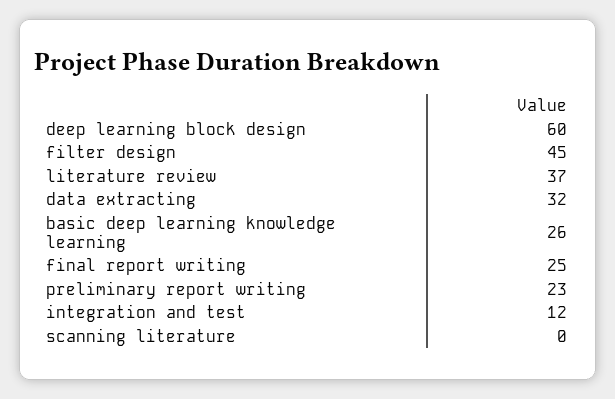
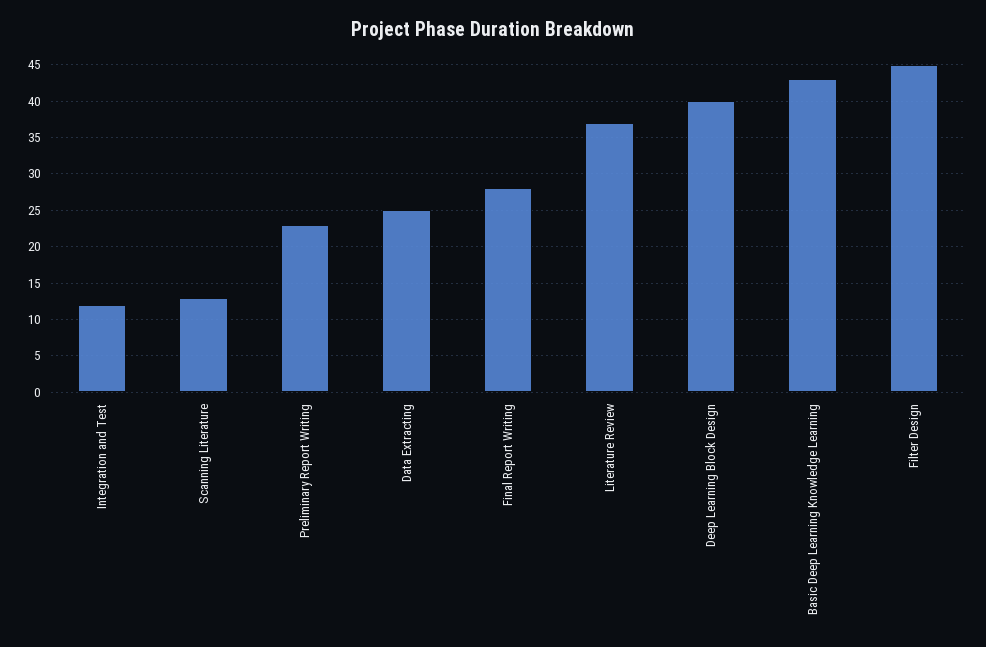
  {
-   "deep learning block design": 60,
+   "deep learning block design": 40,
    "filter design": 45,
    "literature review": 37,
-   "data extracting": 32,
+   "data extracting": 25,
-   "basic deep learning knowledge learning": 26,
+   "basic deep learning knowledge learning": 43,
-   "final report writing": 25,
+   "final report writing": 28,
    "preliminary report writing": 23,
    "integration and test": 12,
-   "scanning literature": 0
+   "scanning literature": 13
  }

